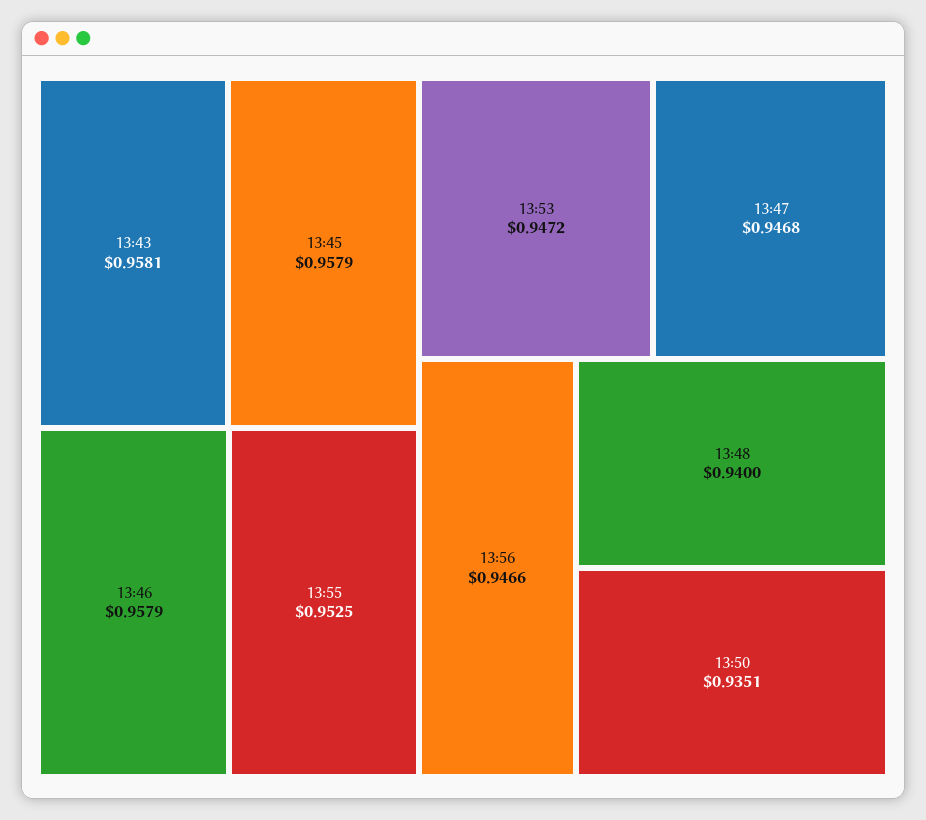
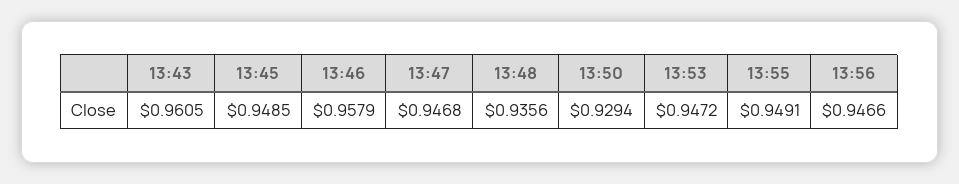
  {
-   "13:43": 0.9581,
+   "13:43": 0.9605,
-   "13:45": 0.9579,
+   "13:45": 0.9485,
    "13:46": 0.9579,
-   "13:55": 0.9525,
+   "13:55": 0.9491,
    "13:53": 0.9472,
    "13:47": 0.9468,
    "13:56": 0.9466,
-   "13:48": 0.94,
+   "13:48": 0.9356,
-   "13:50": 0.9351
+   "13:50": 0.9294
  }

